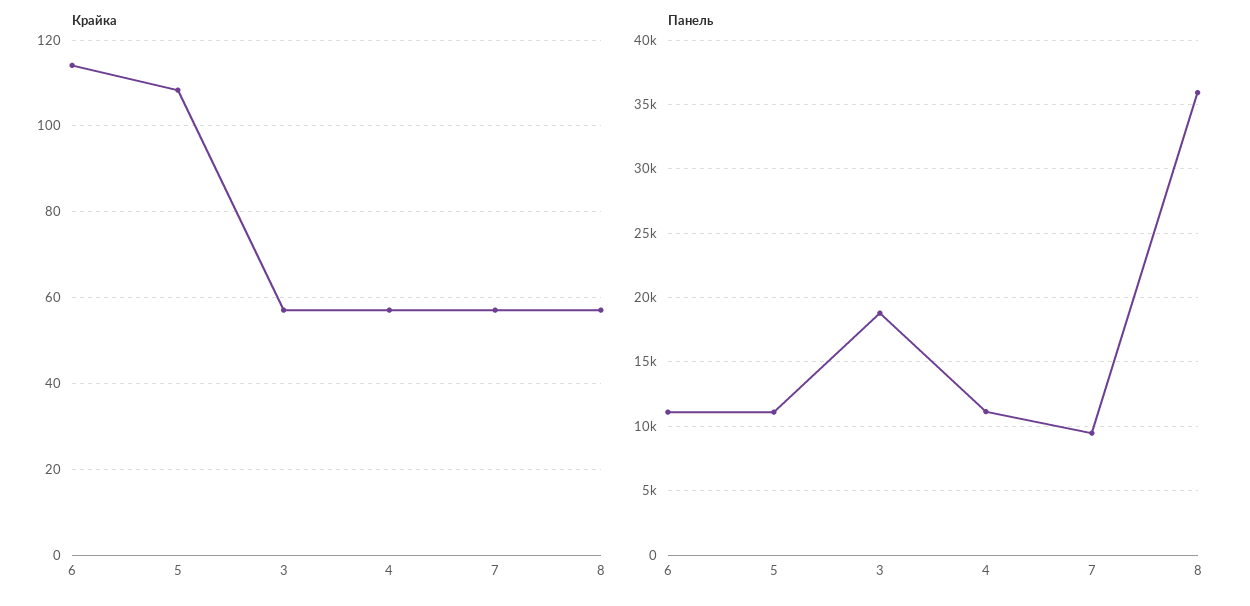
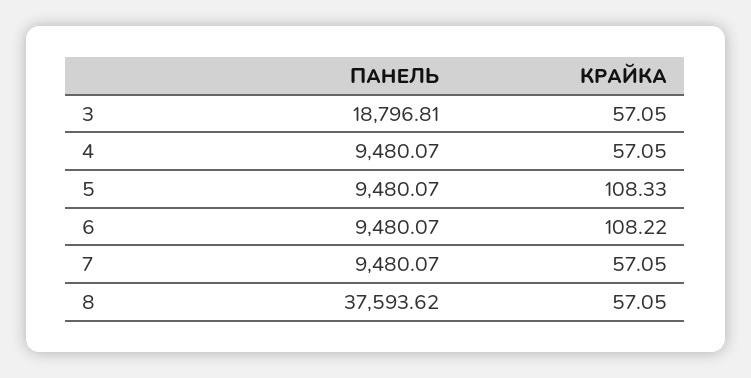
  {
    "Крайка": {
-     "6": 114,
+     "6": 108.22,
      "5": 108.33,
      "3": 57.05,
      "4": 57.05,
      "7": 57.05,
      "8": 57.05
    },
    "Панель": {
-     "6": 11000,
+     "6": 9480.07,
-     "5": 11000,
+     "5": 9480.07,
      "3": 18796.81,
-     "4": 11000,
+     "4": 9480.07,
      "7": 9480.07,
-     "8": 36000
+     "8": 37593.62
    }
  }

